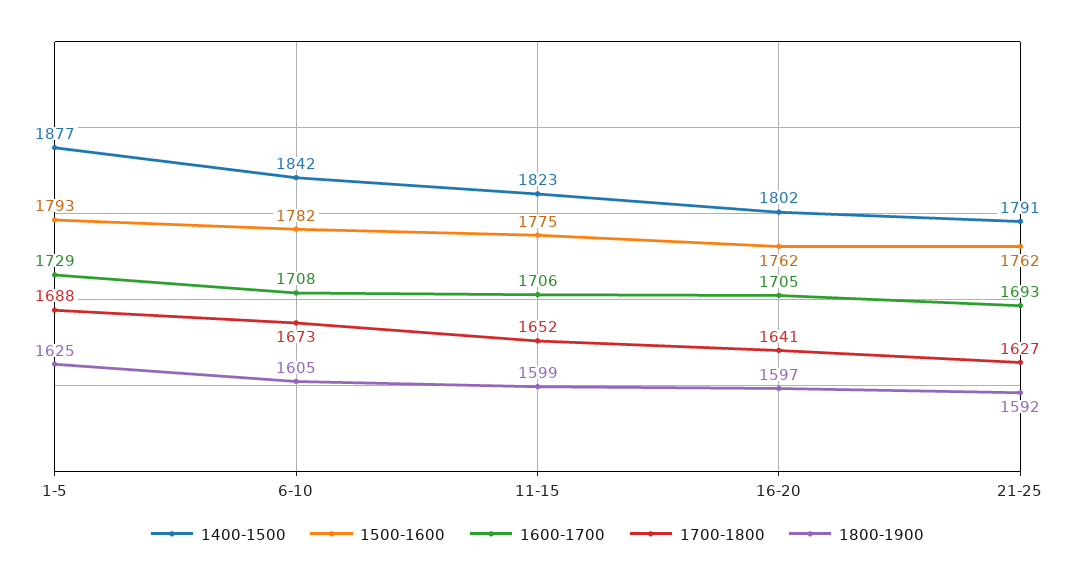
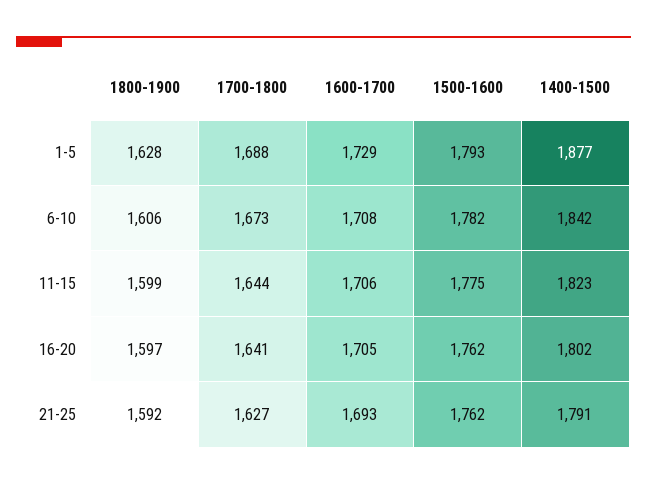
  {
    "1400-1500": {
      "1-5": 1877,
      "6-10": 1842,
      "11-15": 1823,
      "16-20": 1802,
      "21-25": 1791
    },
    "1500-1600": {
      "1-5": 1793,
      "6-10": 1782,
      "11-15": 1775,
      "16-20": 1762,
      "21-25": 1762
    },
    "1600-1700": {
      "1-5": 1729,
      "6-10": 1708,
      "11-15": 1706,
      "16-20": 1705,
      "21-25": 1693
    },
    "1700-1800": {
      "1-5": 1688,
      "6-10": 1673,
-     "11-15": 1652,
+     "11-15": 1644,
      "16-20": 1641,
      "21-25": 1627
    },
    "1800-1900": {
-     "1-5": 1625,
+     "1-5": 1628,
-     "6-10": 1605,
+     "6-10": 1606,
      "11-15": 1599,
      "16-20": 1597,
      "21-25": 1592
    }
  }

